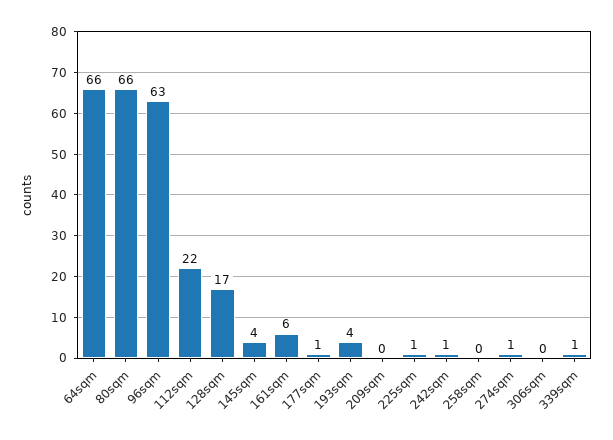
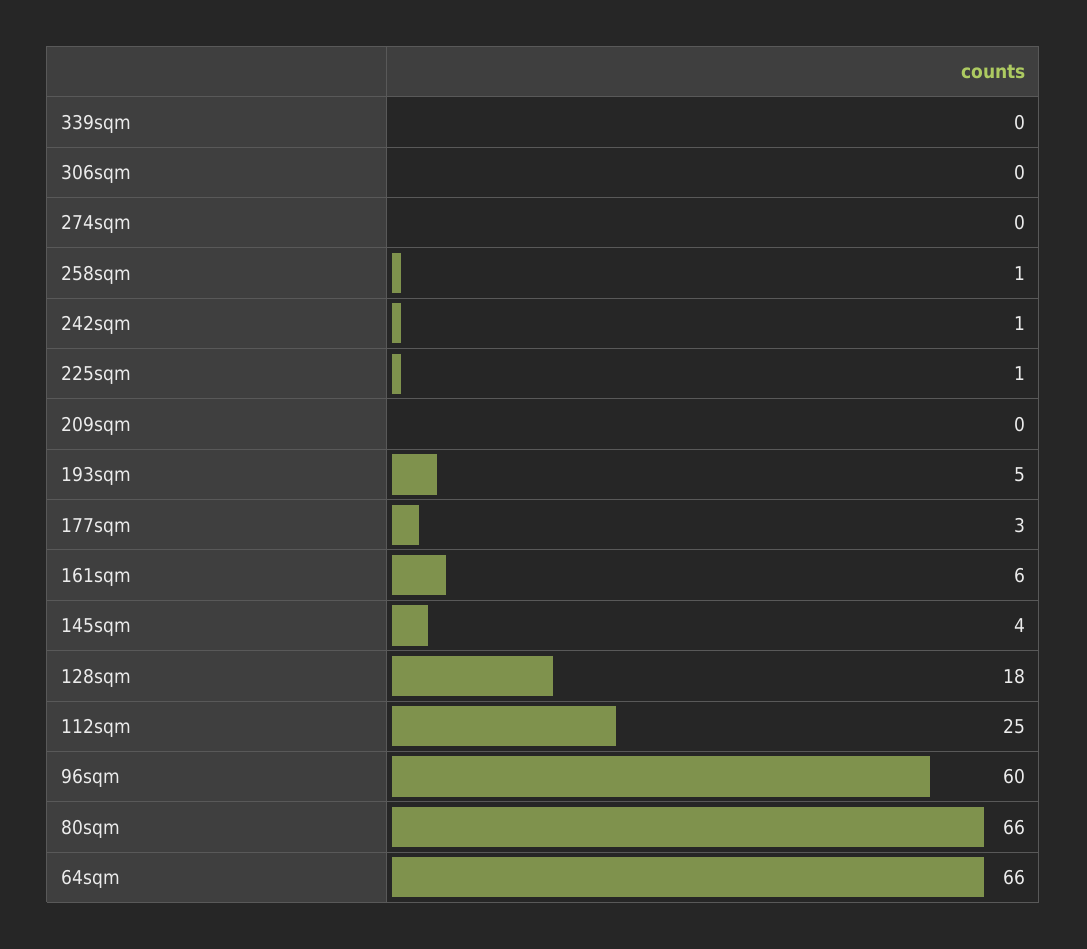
  {
    "64sqm": 66,
    "80sqm": 66,
-   "96sqm": 63,
+   "96sqm": 60,
-   "112sqm": 22,
+   "112sqm": 25,
-   "128sqm": 17,
+   "128sqm": 18,
    "145sqm": 4,
    "161sqm": 6,
-   "177sqm": 1,
+   "177sqm": 3,
-   "193sqm": 4,
+   "193sqm": 5,
    "209sqm": 0,
    "225sqm": 1,
    "242sqm": 1,
-   "258sqm": 0,
+   "258sqm": 1,
-   "274sqm": 1,
+   "274sqm": 0,
    "306sqm": 0,
-   "339sqm": 1
+   "339sqm": 0
  }

